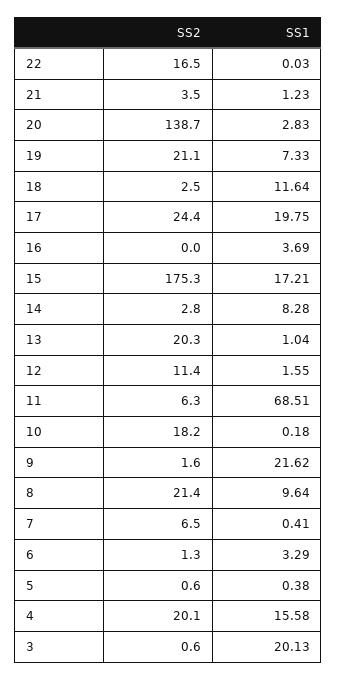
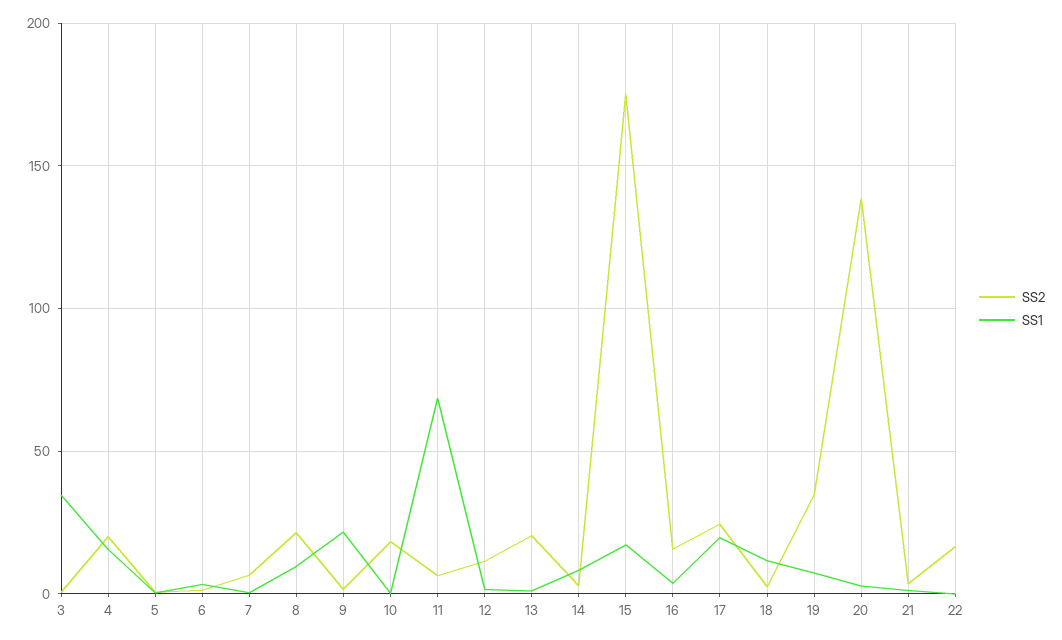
  {
    "SS2": {
      "22": 16.5,
      "21": 3.5,
      "20": 138.7,
-     "19": 21.1,
+     "19": 35,
      "18": 2.5,
      "17": 24.4,
-     "16": 0,
+     "16": 15,
      "15": 175.3,
      "14": 2.8,
      "13": 20.3,
      "12": 11.4,
      "11": 6.3,
      "10": 18.2,
      "9": 1.6,
      "8": 21.4,
      "7": 6.5,
      "6": 1.3,
      "5": 0.6,
      "4": 20.1,
      "3": 0.6
    },
    "SS1": {
      "22": 0.03,
      "21": 1.23,
      "20": 2.83,
      "19": 7.33,
      "18": 11.64,
      "17": 19.75,
      "16": 3.69,
      "15": 17.21,
      "14": 8.28,
      "13": 1.04,
      "12": 1.55,
      "11": 68.51,
      "10": 0.18,
      "9": 21.62,
      "8": 9.64,
      "7": 0.41,
      "6": 3.29,
      "5": 0.38,
      "4": 15.58,
-     "3": 20.13
+     "3": 35
    }
  }

